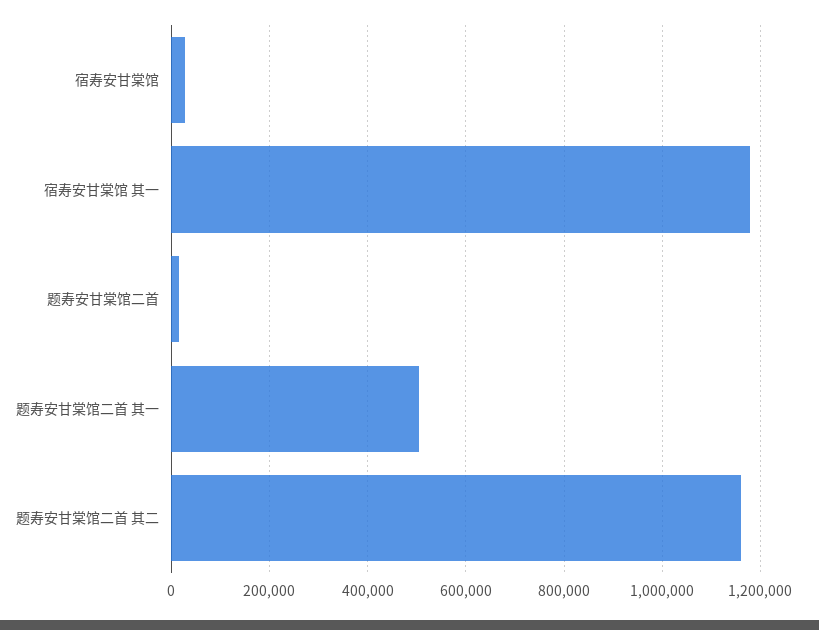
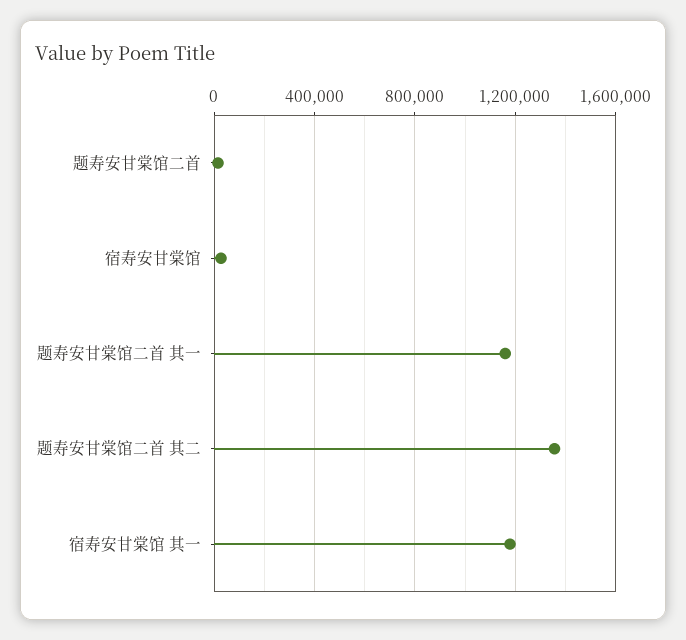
  {
    "宿寿安甘棠馆": 20000,
    "宿寿安甘棠馆 其一": 1180000,
    "题寿安甘棠馆二首": 20000,
-   "题寿安甘棠馆二首 其一": 500000,
+   "题寿安甘棠馆二首 其一": 1150000,
-   "题寿安甘棠馆二首 其二": 1160000
+   "题寿安甘棠馆二首 其二": 1350000
  }

